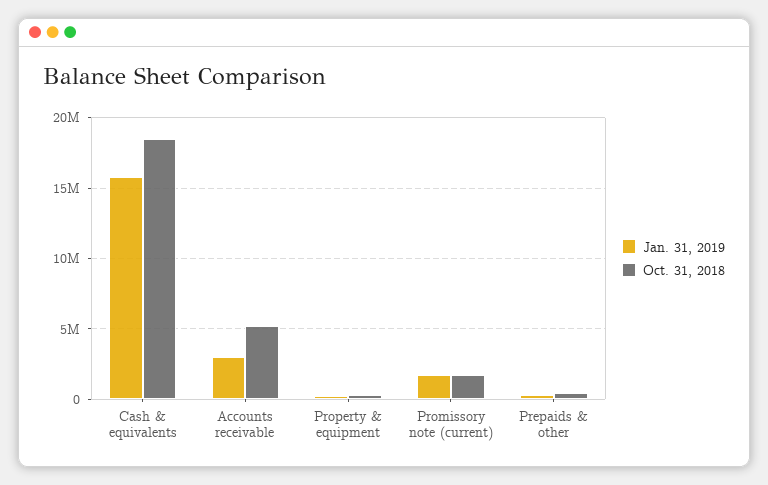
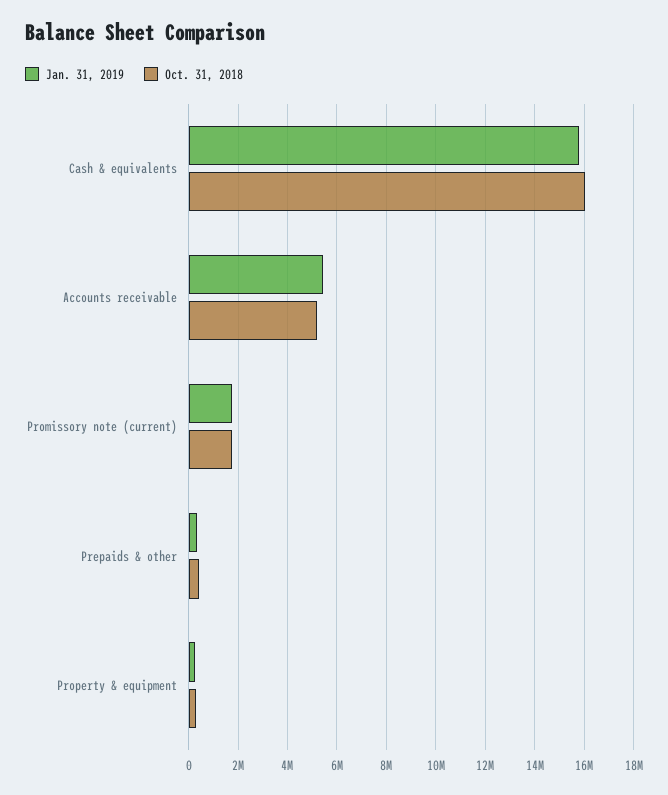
  {
    "Jan. 31, 2019": {
      "Cash & equivalents": 15750000,
-     "Accounts receivable": 3000000,
+     "Accounts receivable": 5500000,
      "Property & equipment": 250000,
      "Promissory note (current)": 1750000,
      "Prepaids & other": 250000
    },
    "Oct. 31, 2018": {
-     "Cash & equivalents": 18500000,
+     "Cash & equivalents": 16000000,
      "Accounts receivable": 5250000,
      "Property & equipment": 250000,
      "Promissory note (current)": 1750000,
      "Prepaids & other": 500000
    }
  }

